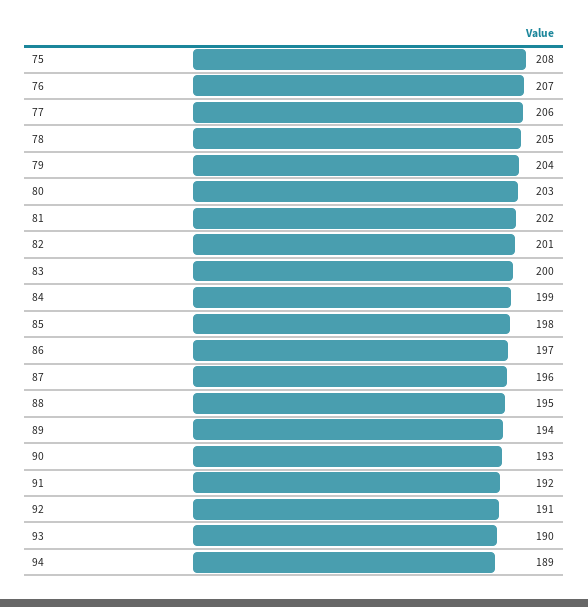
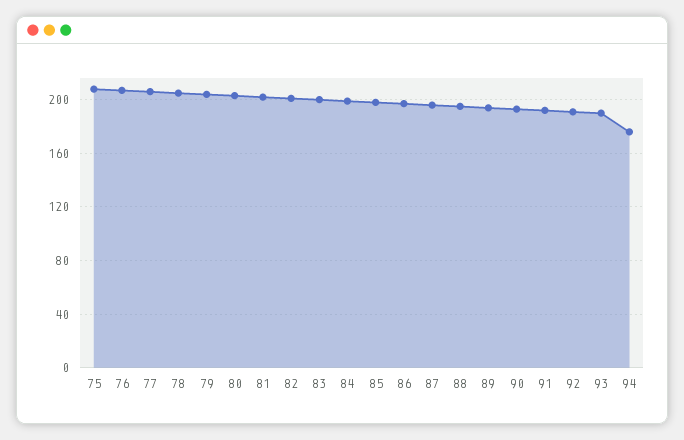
  {
    "75": 208,
    "76": 207,
    "77": 206,
    "78": 205,
    "79": 204,
    "80": 203,
    "81": 202,
    "82": 201,
    "83": 200,
    "84": 199,
    "85": 198,
    "86": 197,
    "87": 196,
    "88": 195,
    "89": 194,
    "90": 193,
    "91": 192,
    "92": 191,
    "93": 190,
-   "94": 189
+   "94": 175
  }

